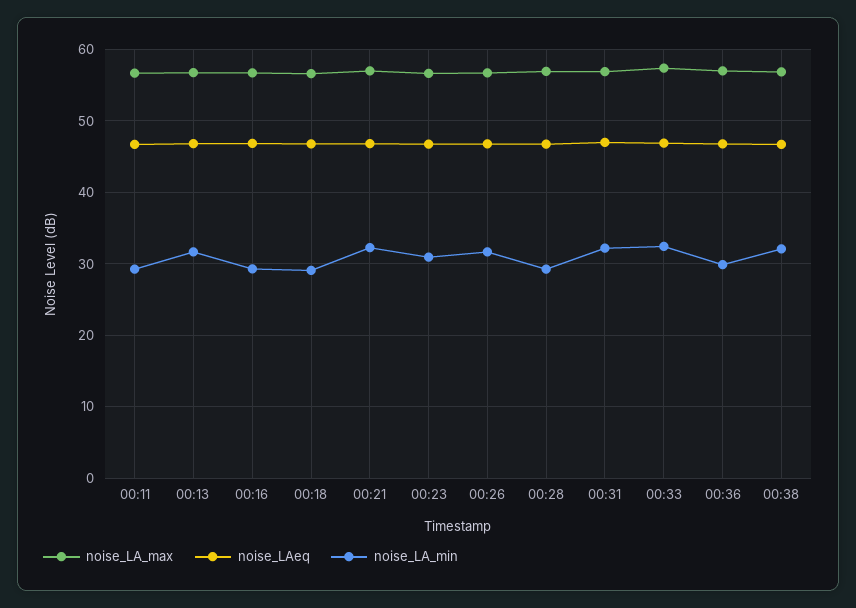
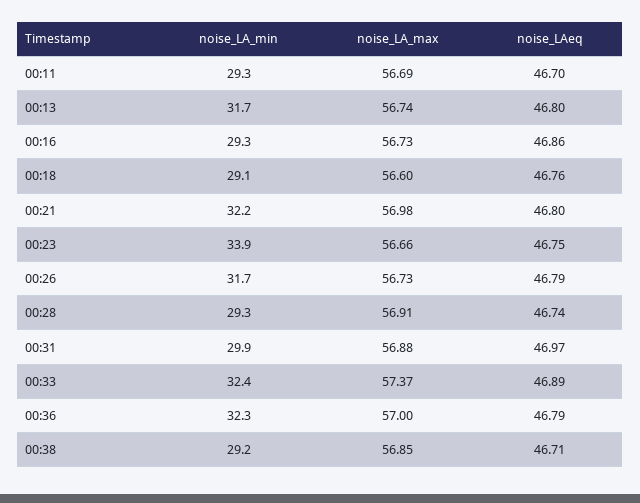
  {
    "noise_LA_max": {
      "00:11": 56.69,
      "00:13": 56.74,
      "00:16": 56.73,
      "00:18": 56.6,
      "00:21": 56.98,
      "00:23": 56.66,
      "00:26": 56.73,
      "00:28": 56.91,
      "00:31": 56.88,
      "00:33": 57.37,
      "00:36": 57,
      "00:38": 56.85
    },
    "noise_LAeq": {
      "00:11": 46.7,
      "00:13": 46.8,
      "00:16": 46.86,
      "00:18": 46.76,
      "00:21": 46.8,
      "00:23": 46.75,
      "00:26": 46.79,
      "00:28": 46.74,
      "00:31": 46.97,
      "00:33": 46.89,
      "00:36": 46.79,
      "00:38": 46.71
    },
    "noise_LA_min": {
      "00:11": 29.3,
      "00:13": 31.7,
      "00:16": 29.3,
      "00:18": 29.1,
      "00:21": 32.2,
-     "00:23": 31,
+     "00:23": 33.9,
      "00:26": 31.7,
      "00:28": 29.3,
-     "00:31": 32,
+     "00:31": 29.9,
      "00:33": 32.4,
-     "00:36": 30,
+     "00:36": 32.3,
-     "00:38": 32
+     "00:38": 29.2
    }
  }

